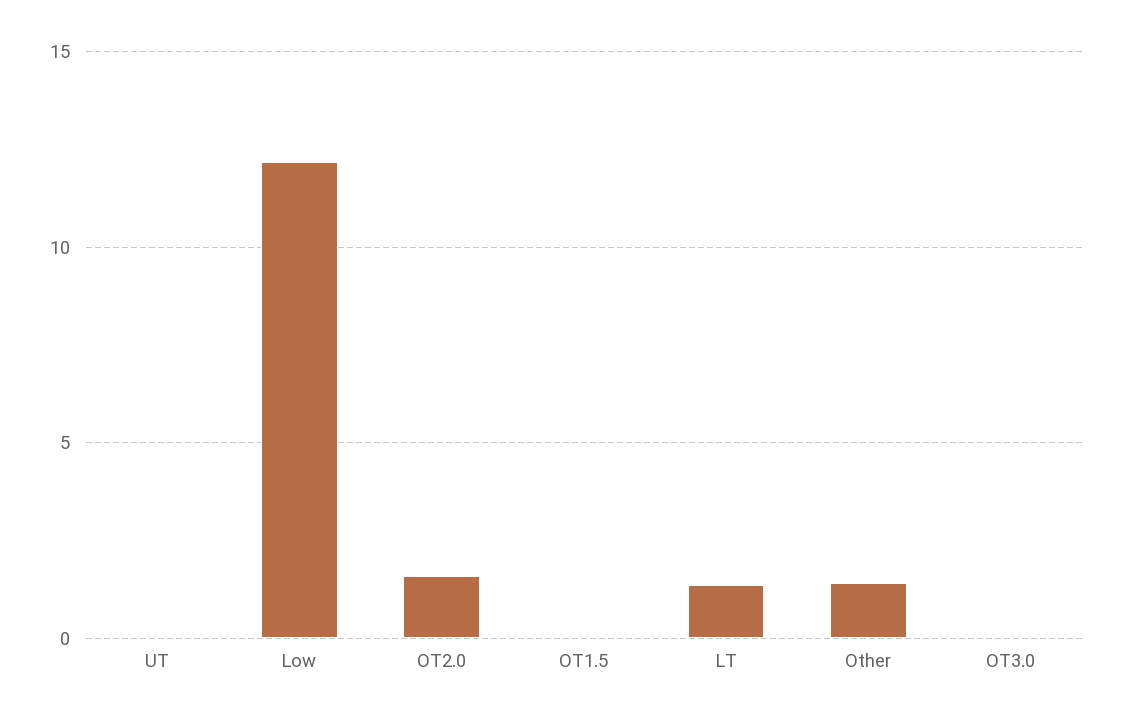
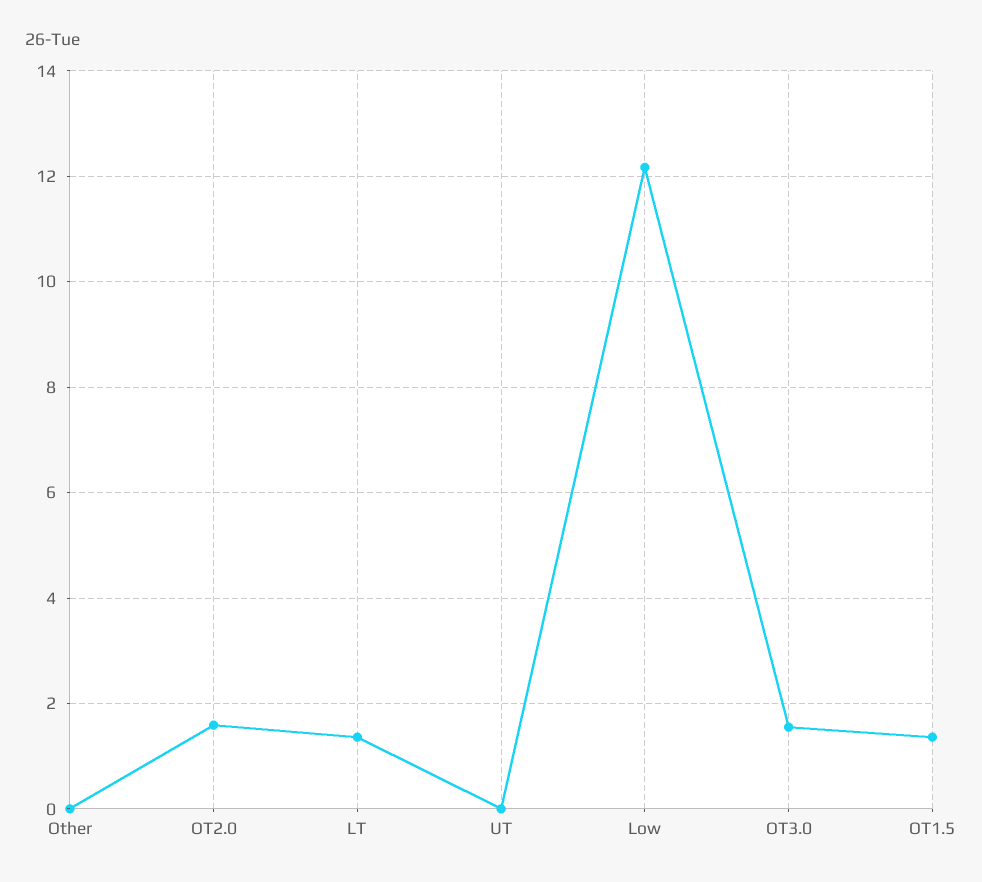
  {
    "UT": 0,
    "Low": 12.2,
    "OT2.0": 1.6,
-   "OT1.5": 0,
+   "OT1.5": 1.4,
    "LT": 1.4,
-   "Other": 1.5,
+   "Other": 0,
-   "OT3.0": 0
+   "OT3.0": 1.6
  }

